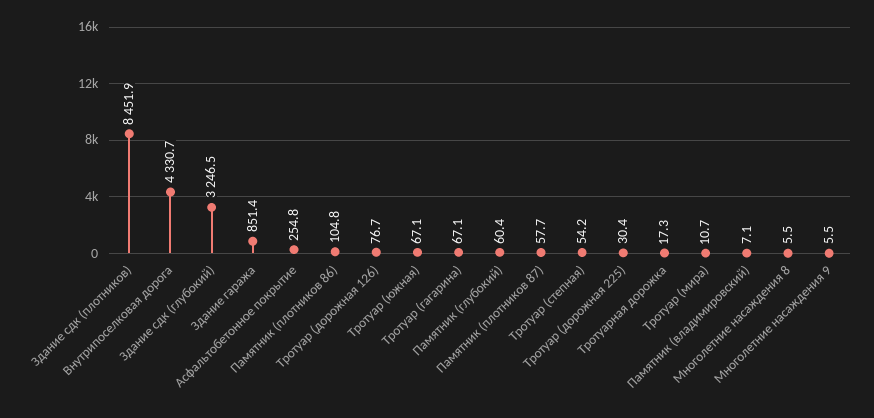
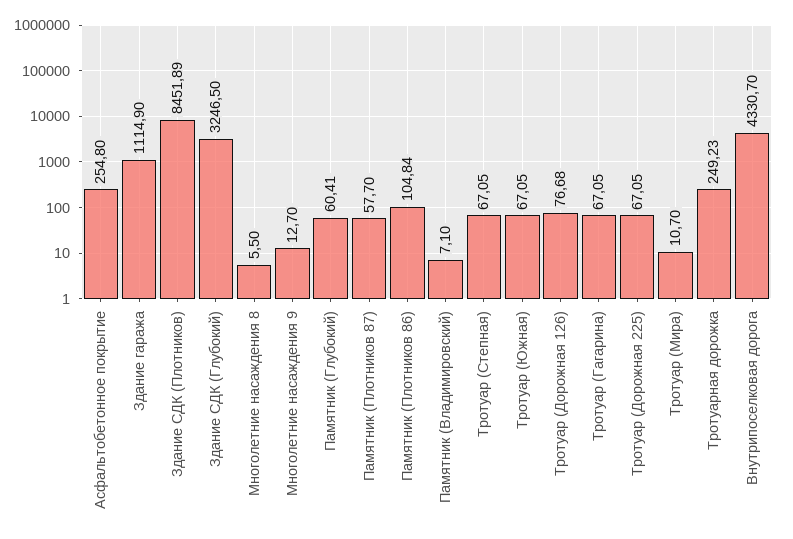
  {
    "Здание сдк (плотников)": 8451.89,
    "Внутрипоселковая дорога": 4330.7,
    "Здание сдк (глубокий)": 3246.5,
-   "Здание гаража": 851.4,
+   "Здание гаража": 1114.9,
    "Асфальтобетонное покрытие": 254.8,
    "Памятник (плотников 86)": 104.84,
    "Тротуар (дорожная 126)": 76.68,
    "Тротуар (южная)": 67.05,
    "Тротуар (гагарина)": 67.05,
    "Памятник (глубокий)": 60.41,
    "Памятник (плотников 87)": 57.7,
-   "Тротуар (степная)": 54.2,
+   "Тротуар (степная)": 67.05,
-   "Тротуар (дорожная 225)": 30.4,
+   "Тротуар (дорожная 225)": 67.05,
-   "Тротуарная дорожка": 17.3,
+   "Тротуарная дорожка": 249.23,
    "Тротуар (мира)": 10.7,
    "Памятник (владимировский)": 7.1,
    "Многолетние насаждения 8": 5.5,
-   "Многолетние насаждения 9": 5.5
+   "Многолетние насаждения 9": 12.7
  }

